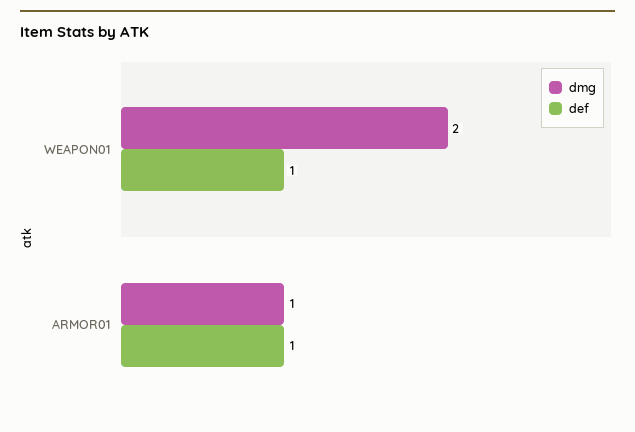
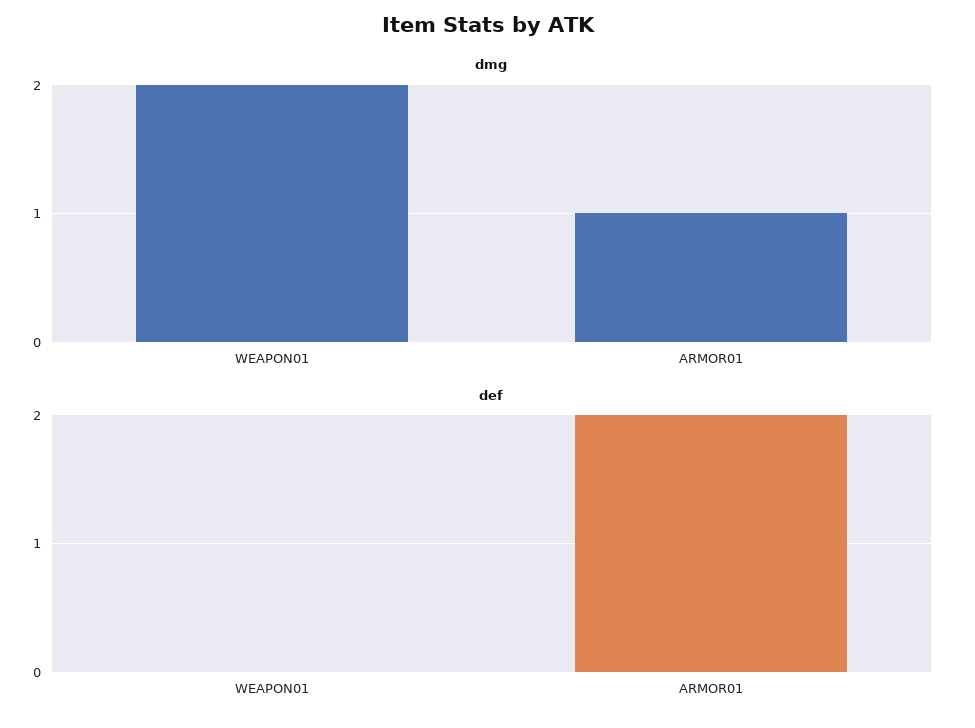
  {
    "dmg": {
      "WEAPON01": 2,
      "ARMOR01": 1
    },
    "def": {
-     "WEAPON01": 1,
+     "WEAPON01": 0,
-     "ARMOR01": 1
+     "ARMOR01": 2
    }
  }

